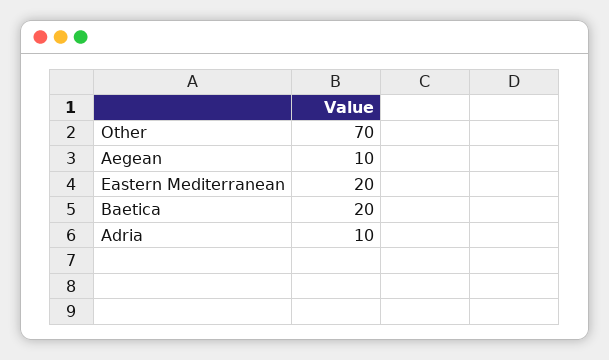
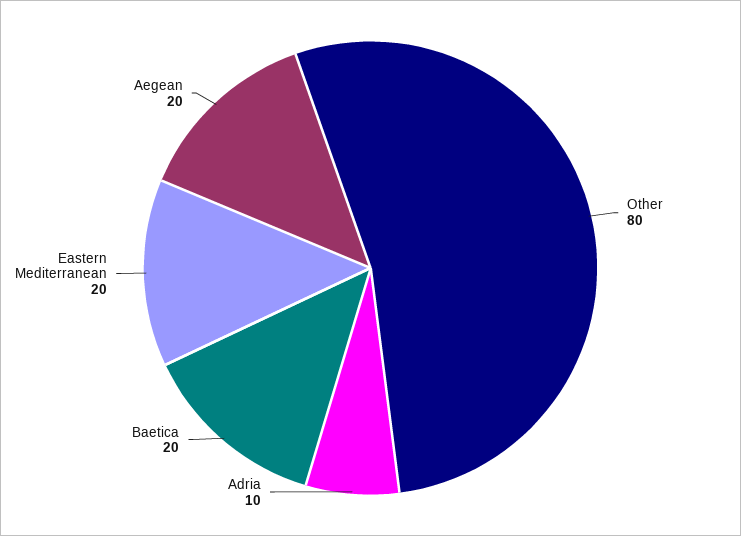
  {
-   "Other": 70,
+   "Other": 80,
-   "Aegean": 10,
+   "Aegean": 20,
    "Eastern Mediterranean": 20,
    "Baetica": 20,
    "Adria": 10
  }

